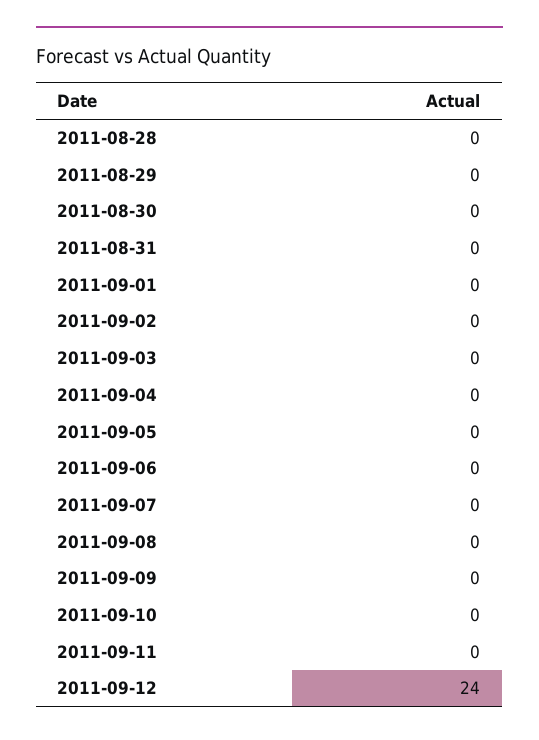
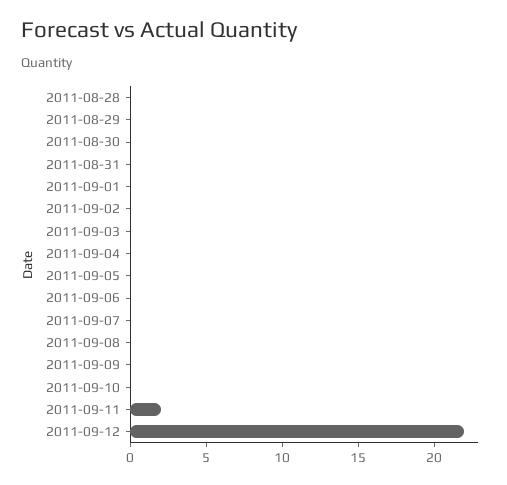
  {
    "2011-08-28": 0,
    "2011-08-29": 0,
    "2011-08-30": 0,
    "2011-08-31": 0,
    "2011-09-01": 0,
    "2011-09-02": 0,
    "2011-09-03": 0,
    "2011-09-04": 0,
    "2011-09-05": 0,
    "2011-09-06": 0,
    "2011-09-07": 0,
    "2011-09-08": 0,
    "2011-09-09": 0,
    "2011-09-10": 0,
-   "2011-09-11": 0,
+   "2011-09-11": 2,
-   "2011-09-12": 24
+   "2011-09-12": 22
  }

